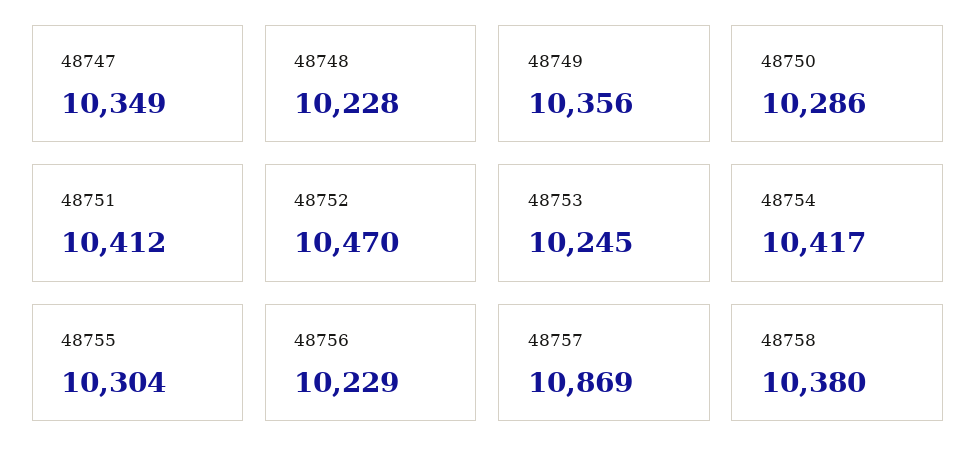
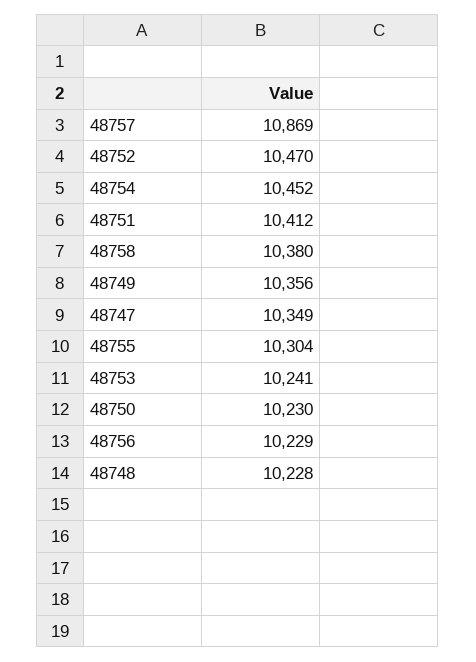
  {
    "48747": 10349,
    "48748": 10228,
    "48749": 10356,
-   "48750": 10286,
+   "48750": 10230,
    "48751": 10412,
    "48752": 10470,
-   "48753": 10245,
+   "48753": 10241,
-   "48754": 10417,
+   "48754": 10452,
    "48755": 10304,
    "48756": 10229,
    "48757": 10869,
    "48758": 10380
  }

